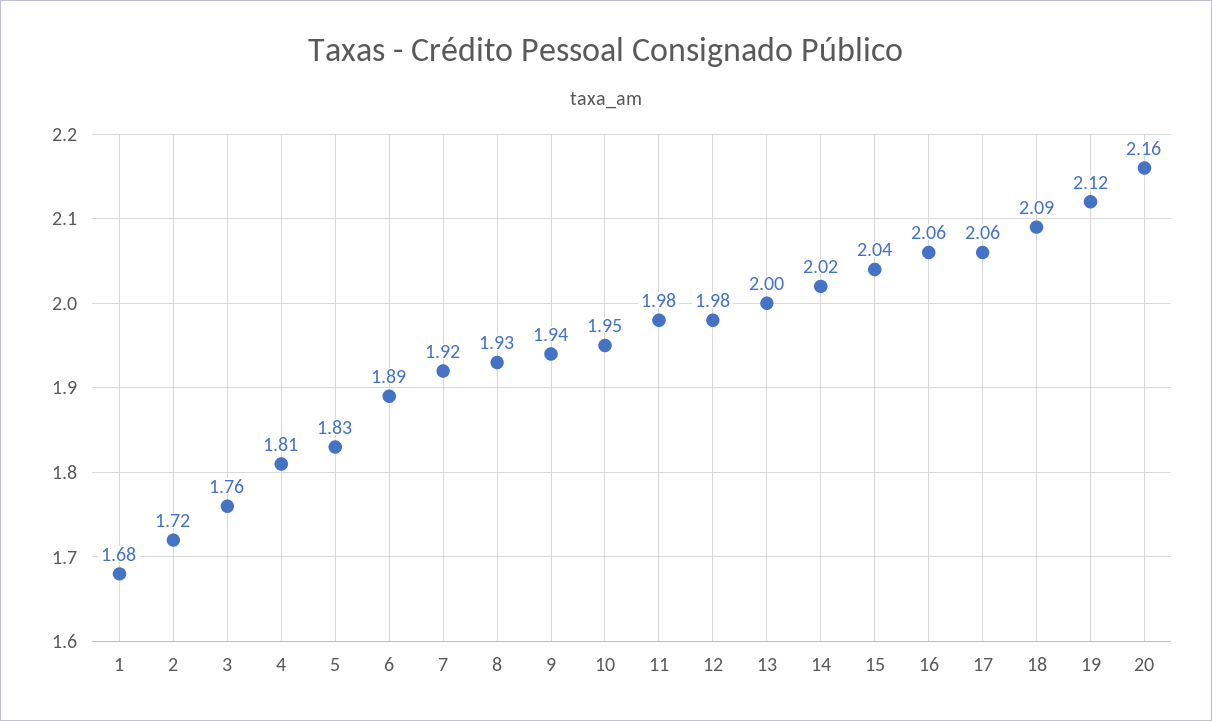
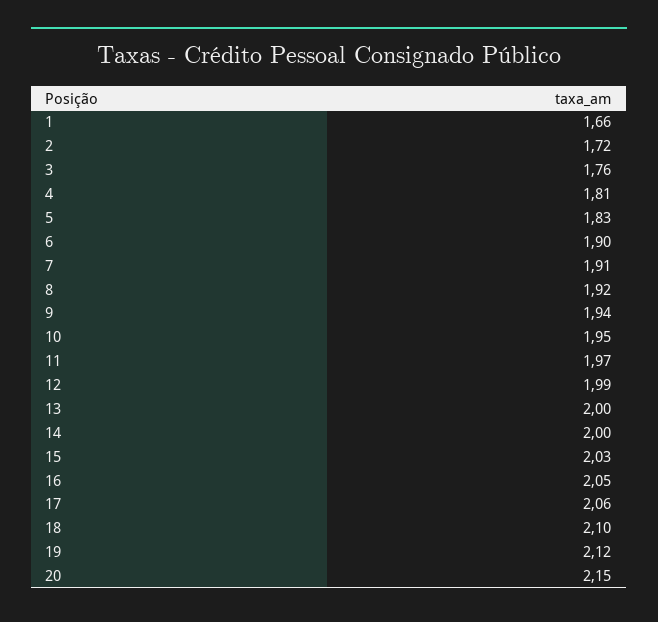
  {
-   "1": 1.68,
+   "1": 1.66,
    "2": 1.72,
    "3": 1.76,
    "4": 1.81,
    "5": 1.83,
-   "6": 1.89,
+   "6": 1.9,
-   "7": 1.92,
+   "7": 1.91,
-   "8": 1.93,
+   "8": 1.92,
    "9": 1.94,
    "10": 1.95,
-   "11": 1.98,
+   "11": 1.97,
-   "12": 1.98,
+   "12": 1.99,
    "13": 2,
-   "14": 2.02,
+   "14": 2,
-   "15": 2.04,
+   "15": 2.03,
-   "16": 2.06,
+   "16": 2.05,
    "17": 2.06,
-   "18": 2.09,
+   "18": 2.1,
    "19": 2.12,
-   "20": 2.16
+   "20": 2.15
  }

